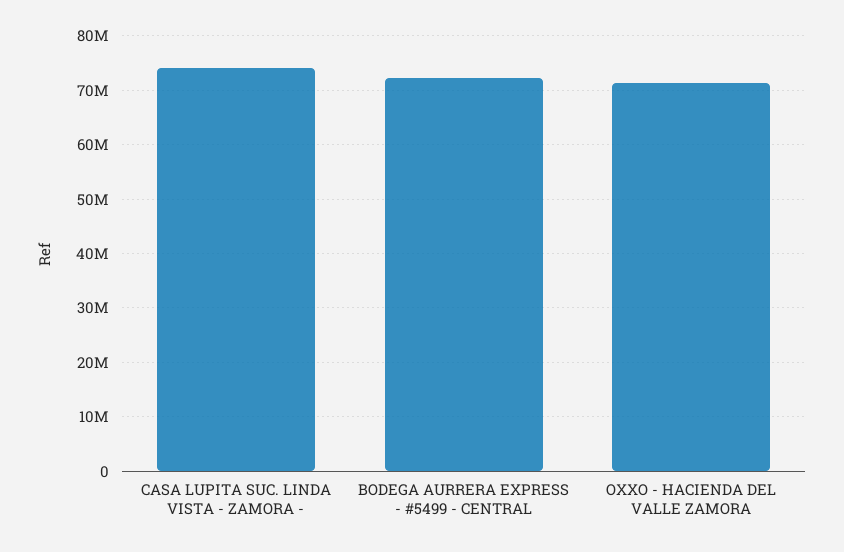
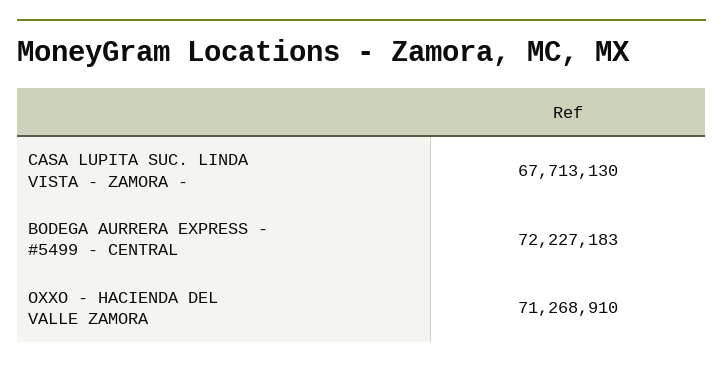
  {
-   "CASA LUPITA SUC. LINDA VISTA - ZAMORA -": 74000000,
+   "CASA LUPITA SUC. LINDA VISTA - ZAMORA -": 67713130,
    "BODEGA AURRERA EXPRESS - #5499 - CENTRAL": 72227183,
    "OXXO - HACIENDA DEL VALLE ZAMORA": 71268910
  }

